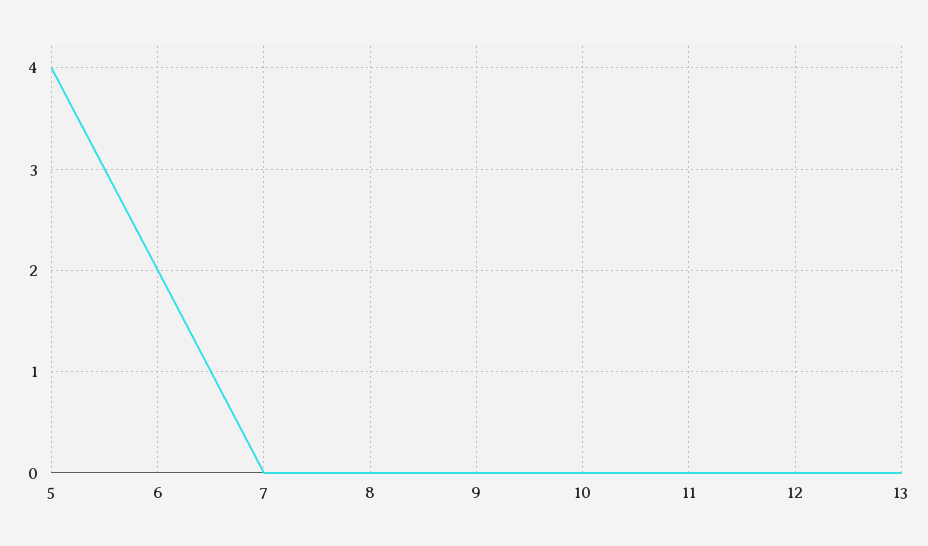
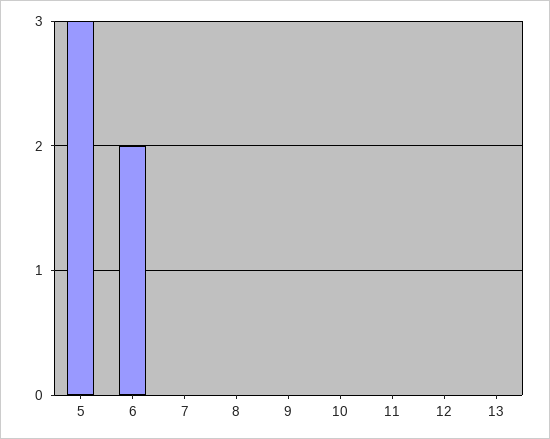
  {
-   "5": 4,
+   "5": 3,
    "6": 2,
    "7": 0,
    "8": 0,
    "9": 0,
    "10": 0,
    "11": 0,
    "12": 0,
    "13": 0
  }

